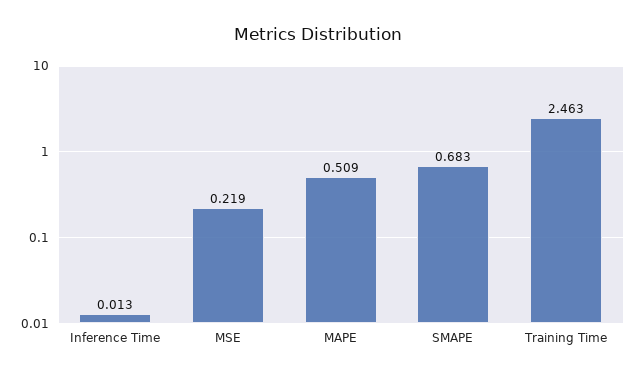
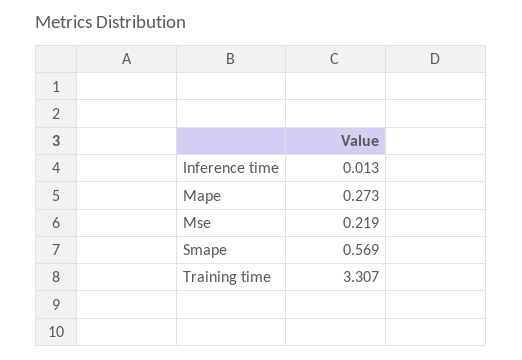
  {
    "Inference Time": 0.013,
    "MSE": 0.219,
-   "MAPE": 0.509,
+   "MAPE": 0.273,
-   "SMAPE": 0.683,
+   "SMAPE": 0.569,
-   "Training Time": 2.463
+   "Training Time": 3.307
  }

